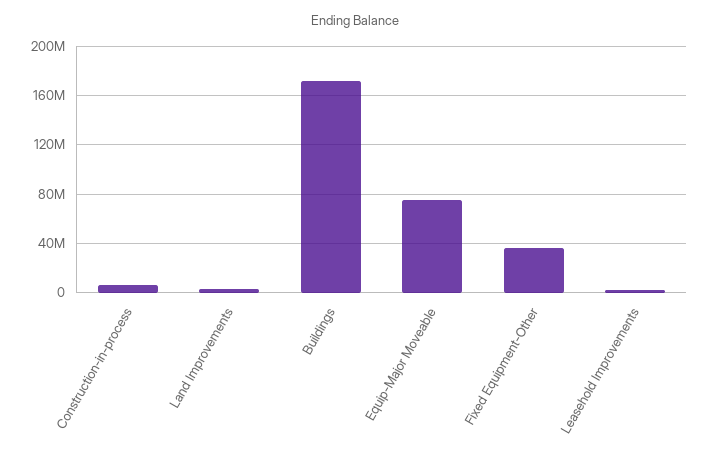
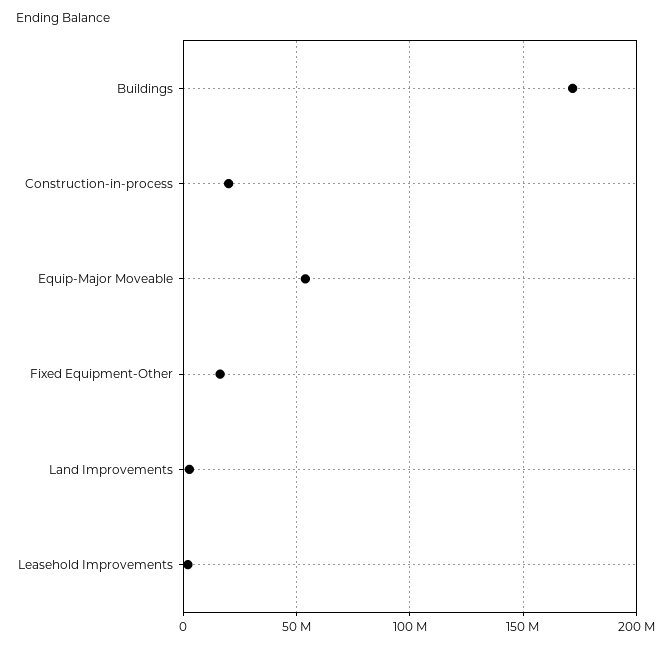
  {
-   "Construction-in-process": 5000000,
+   "Construction-in-process": 20000000,
    "Land Improvements": 5000000,
    "Buildings": 170000000,
-   "Equip-Major Moveable": 75000000,
+   "Equip-Major Moveable": 55000000,
-   "Fixed Equipment-Other": 35000000,
+   "Fixed Equipment-Other": 15000000,
    "Leasehold Improvements": 0
  }

